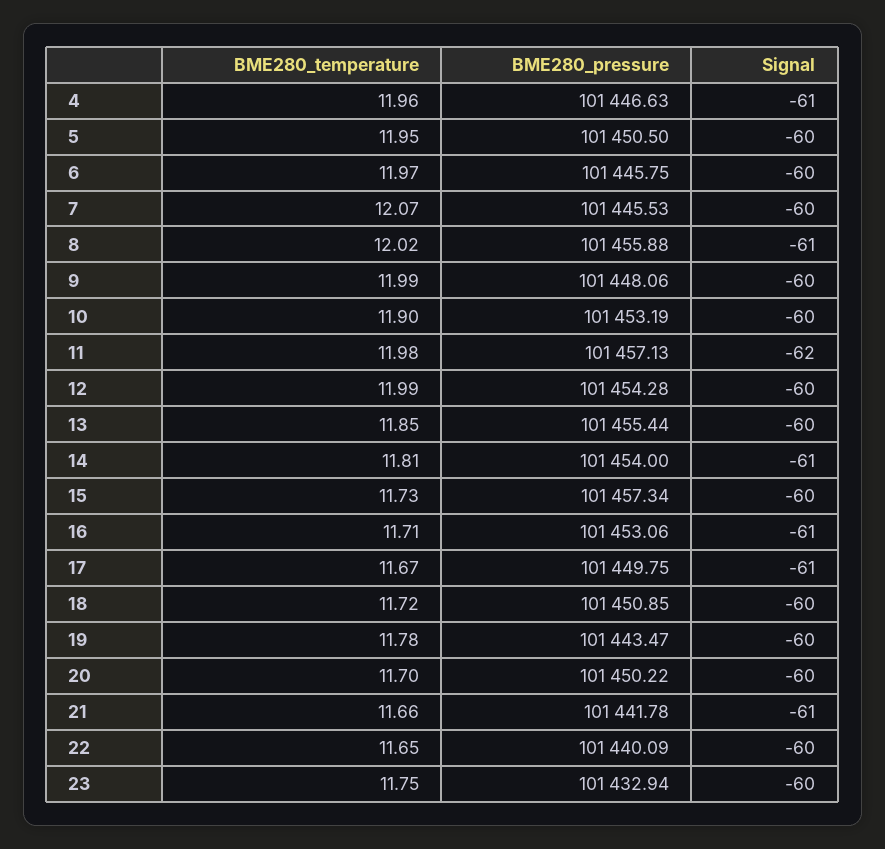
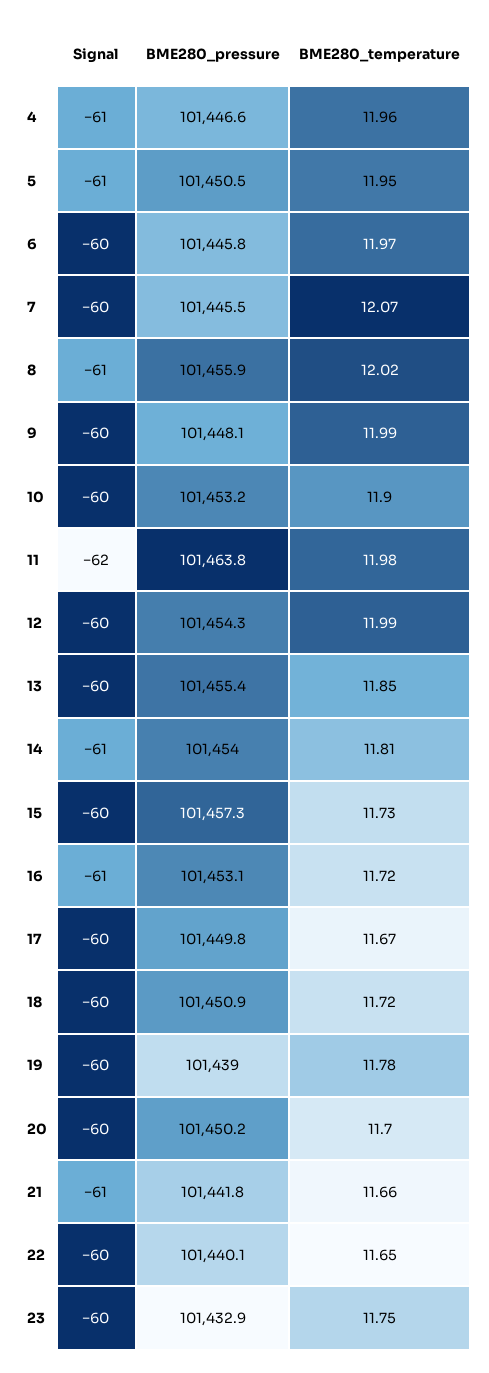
  {
    "BME280_temperature": {
      "4": 11.96,
      "5": 11.95,
      "6": 11.97,
      "7": 12.07,
      "8": 12.02,
      "9": 11.99,
      "10": 11.9,
      "11": 11.98,
      "12": 11.99,
      "13": 11.85,
      "14": 11.81,
      "15": 11.73,
-     "16": 11.71,
+     "16": 11.72,
      "17": 11.67,
      "18": 11.72,
      "19": 11.78,
      "20": 11.7,
      "21": 11.66,
      "22": 11.65,
      "23": 11.75
    },
    "BME280_pressure": {
      "4": 101446.63,
      "5": 101450.5,
      "6": 101445.75,
      "7": 101445.53,
      "8": 101455.88,
      "9": 101448.06,
      "10": 101453.19,
-     "11": 101457.13,
+     "11": 101463.8,
      "12": 101454.28,
      "13": 101455.44,
      "14": 101454,
      "15": 101457.34,
      "16": 101453.06,
      "17": 101449.75,
      "18": 101450.85,
-     "19": 101443.47,
+     "19": 101439,
      "20": 101450.22,
      "21": 101441.78,
      "22": 101440.09,
      "23": 101432.94
    },
    "Signal": {
      "4": -61,
-     "5": -60,
+     "5": -61,
      "6": -60,
      "7": -60,
      "8": -61,
      "9": -60,
      "10": -60,
      "11": -62,
      "12": -60,
      "13": -60,
      "14": -61,
      "15": -60,
      "16": -61,
-     "17": -61,
+     "17": -60,
      "18": -60,
      "19": -60,
      "20": -60,
      "21": -61,
      "22": -60,
      "23": -60
    }
  }

